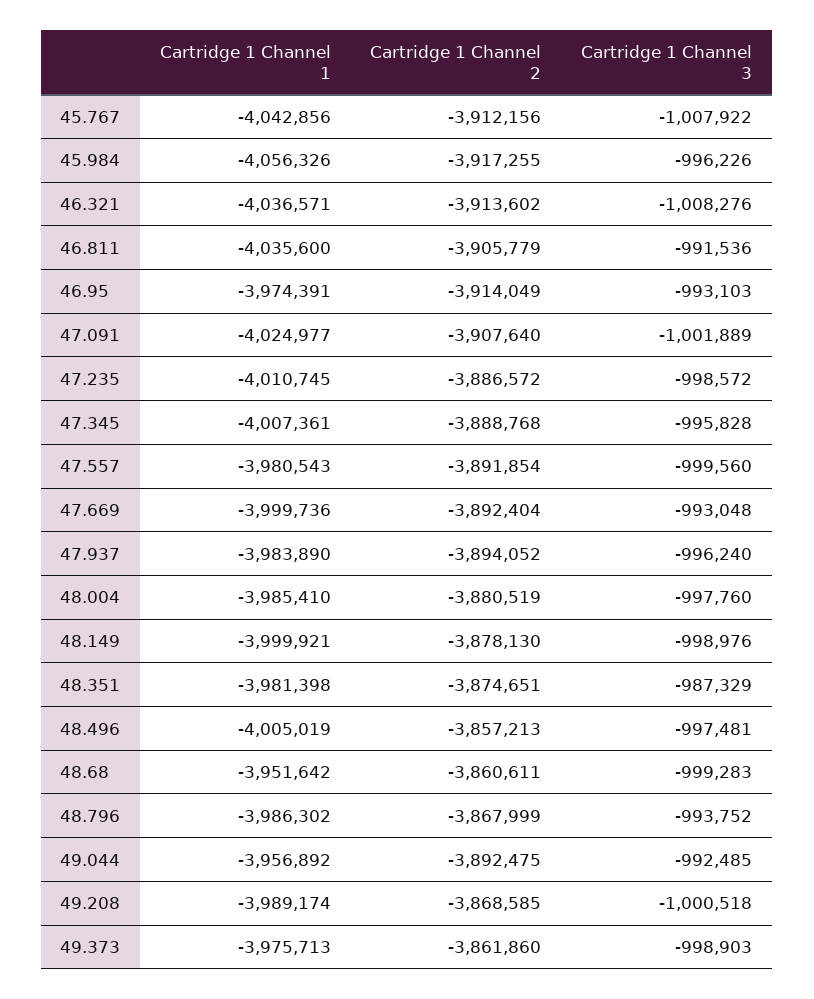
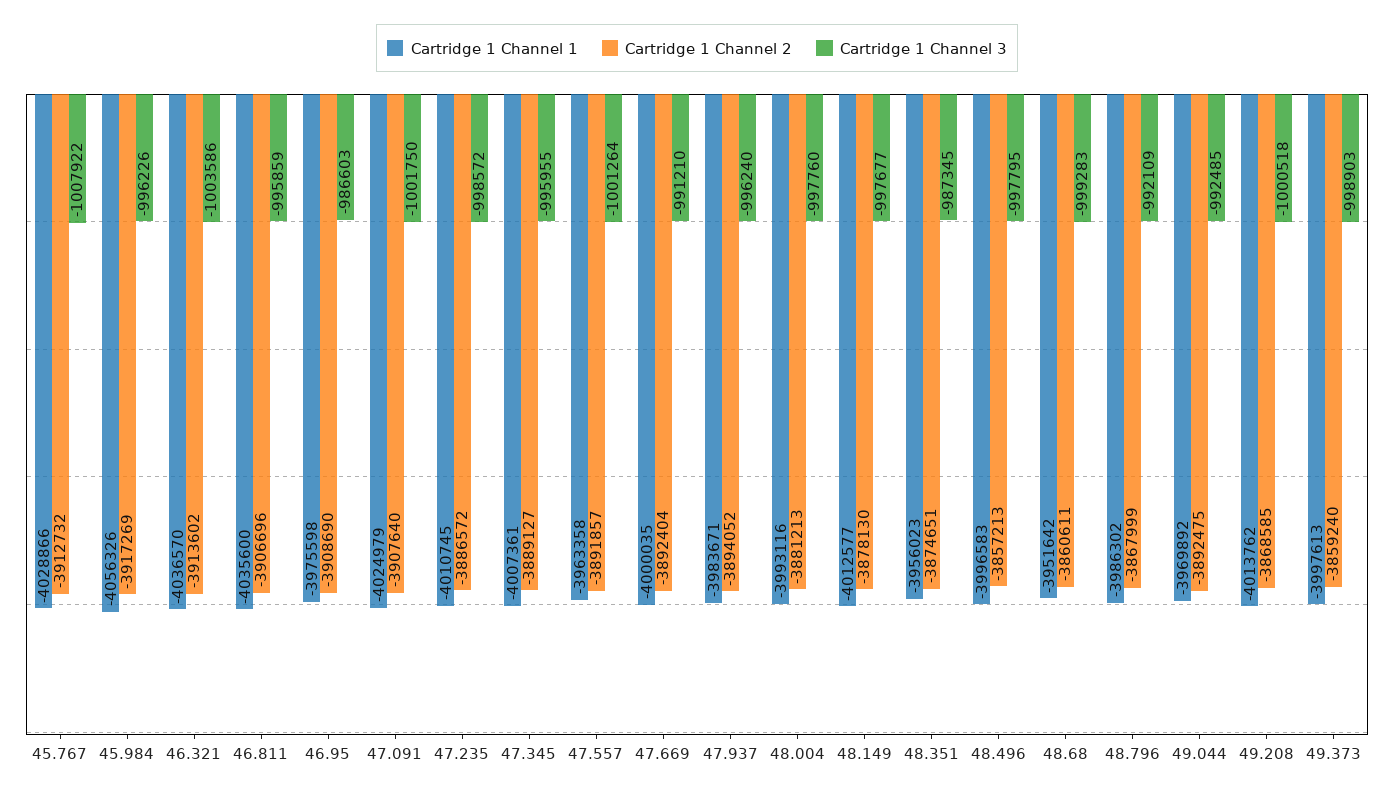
  {
    "Cartridge 1 Channel 1": {
-     "45.767": -4042856,
+     "45.767": -4028866,
      "45.984": -4056326,
-     "46.321": -4036571,
+     "46.321": -4036570,
      "46.811": -4035600,
-     "46.95": -3974391,
+     "46.95": -3975598,
-     "47.091": -4024977,
+     "47.091": -4024979,
      "47.235": -4010745,
      "47.345": -4007361,
-     "47.557": -3980543,
+     "47.557": -3963358,
-     "47.669": -3999736,
+     "47.669": -4000035,
-     "47.937": -3983890,
+     "47.937": -3983671,
-     "48.004": -3985410,
+     "48.004": -3993116,
-     "48.149": -3999921,
+     "48.149": -4012577,
-     "48.351": -3981398,
+     "48.351": -3956023,
-     "48.496": -4005019,
+     "48.496": -3996583,
      "48.68": -3951642,
      "48.796": -3986302,
-     "49.044": -3956892,
+     "49.044": -3969892,
-     "49.208": -3989174,
+     "49.208": -4013762,
-     "49.373": -3975713
+     "49.373": -3997613
    },
    "Cartridge 1 Channel 2": {
-     "45.767": -3912156,
+     "45.767": -3912732,
-     "45.984": -3917255,
+     "45.984": -3917269,
      "46.321": -3913602,
-     "46.811": -3905779,
+     "46.811": -3906696,
-     "46.95": -3914049,
+     "46.95": -3908690,
      "47.091": -3907640,
      "47.235": -3886572,
-     "47.345": -3888768,
+     "47.345": -3889127,
-     "47.557": -3891854,
+     "47.557": -3891857,
      "47.669": -3892404,
      "47.937": -3894052,
-     "48.004": -3880519,
+     "48.004": -3881213,
      "48.149": -3878130,
      "48.351": -3874651,
      "48.496": -3857213,
      "48.68": -3860611,
      "48.796": -3867999,
      "49.044": -3892475,
      "49.208": -3868585,
-     "49.373": -3861860
+     "49.373": -3859240
    },
    "Cartridge 1 Channel 3": {
      "45.767": -1007922,
      "45.984": -996226,
-     "46.321": -1008276,
+     "46.321": -1003586,
-     "46.811": -991536,
+     "46.811": -995859,
-     "46.95": -993103,
+     "46.95": -986603,
-     "47.091": -1001889,
+     "47.091": -1001750,
      "47.235": -998572,
-     "47.345": -995828,
+     "47.345": -995955,
-     "47.557": -999560,
+     "47.557": -1001264,
-     "47.669": -993048,
+     "47.669": -991210,
      "47.937": -996240,
      "48.004": -997760,
-     "48.149": -998976,
+     "48.149": -997677,
-     "48.351": -987329,
+     "48.351": -987345,
-     "48.496": -997481,
+     "48.496": -997795,
      "48.68": -999283,
-     "48.796": -993752,
+     "48.796": -992109,
      "49.044": -992485,
      "49.208": -1000518,
      "49.373": -998903
    }
  }

